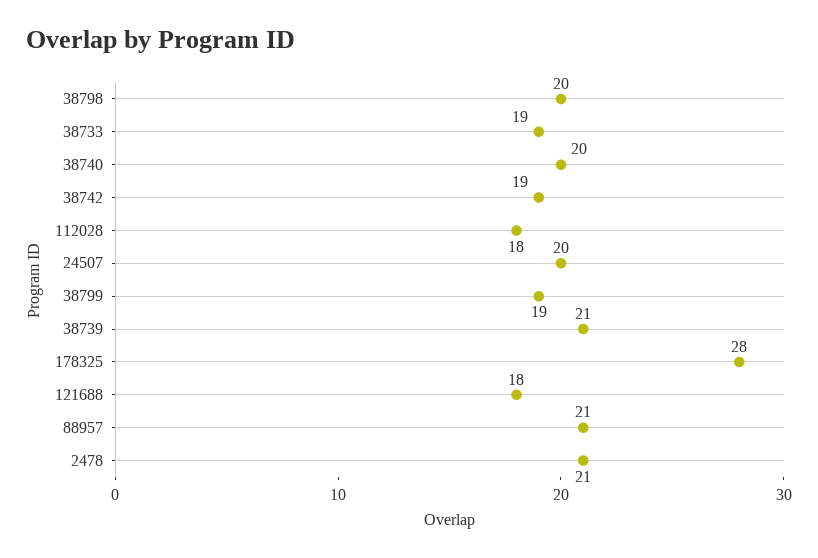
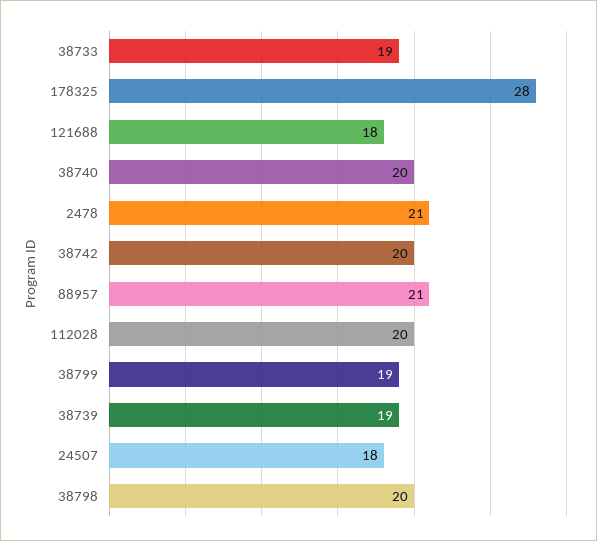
  {
    "38798": 20,
    "38733": 19,
    "38740": 20,
-   "38742": 19,
+   "38742": 20,
-   "112028": 18,
+   "112028": 20,
-   "24507": 20,
+   "24507": 18,
    "38799": 19,
-   "38739": 21,
+   "38739": 19,
    "178325": 28,
    "121688": 18,
    "88957": 21,
    "2478": 21
  }

